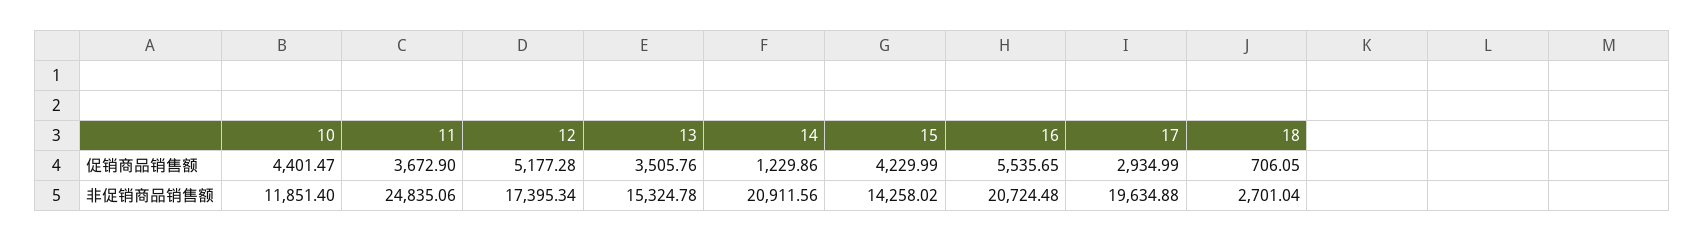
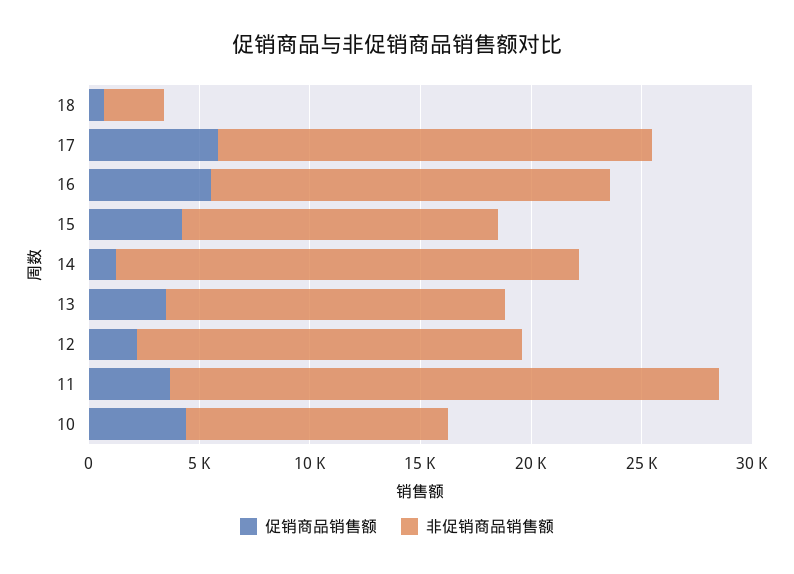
  {
    "促销商品销售额": {
      "10": 4401.47,
      "11": 3672.9,
-     "12": 5177.28,
+     "12": 2000,
      "13": 3505.76,
      "14": 1229.86,
      "15": 4229.99,
      "16": 5535.65,
-     "17": 2934.99,
+     "17": 6000,
      "18": 706.05
    },
    "非促销商品销售额": {
      "10": 11851.4,
      "11": 24835.06,
      "12": 17395.34,
      "13": 15324.78,
      "14": 20911.56,
      "15": 14258.02,
-     "16": 20724.48,
+     "16": 18000,
      "17": 19634.88,
      "18": 2701.04
    }
  }

